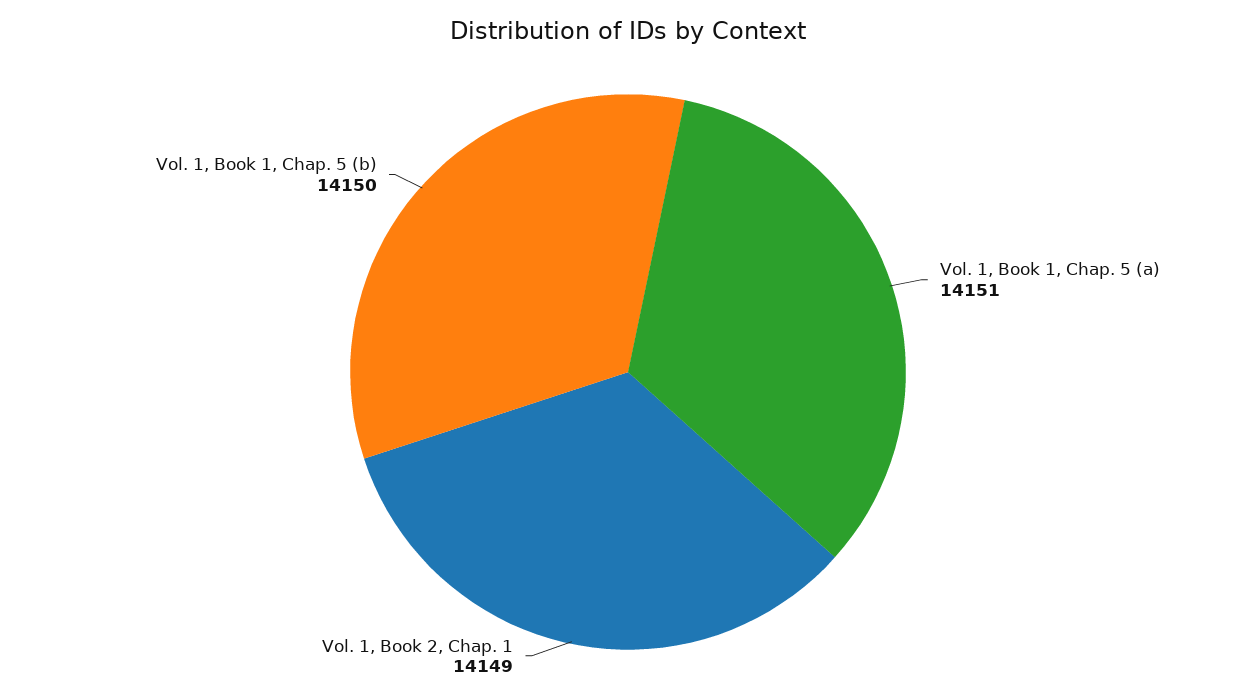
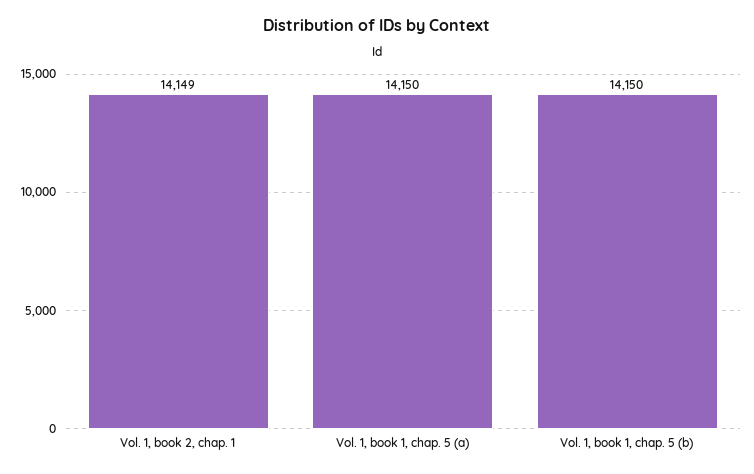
  {
-   "Vol. 1, Book 1, Chap. 5 (a)": 14151,
+   "Vol. 1, Book 1, Chap. 5 (a)": 14150,
    "Vol. 1, Book 2, Chap. 1": 14149,
    "Vol. 1, Book 1, Chap. 5 (b)": 14150
  }

